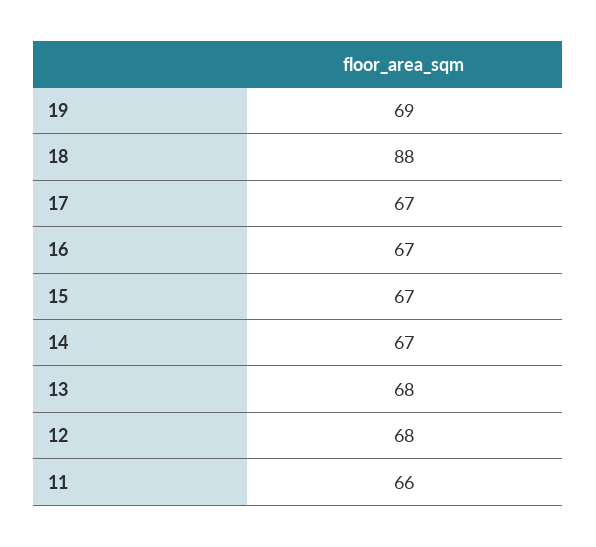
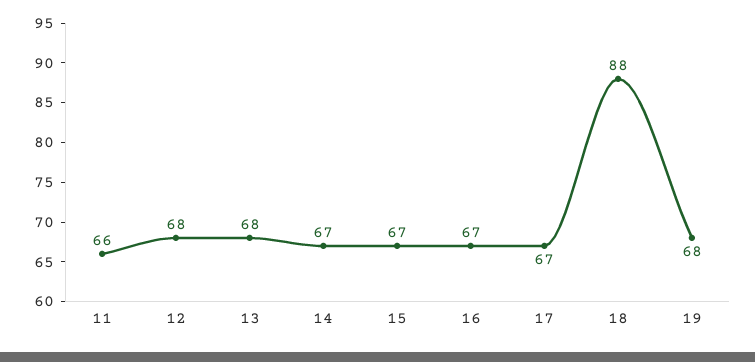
  {
-   "19": 69,
+   "19": 68,
    "18": 88,
    "17": 67,
    "16": 67,
    "15": 67,
    "14": 67,
    "13": 68,
    "12": 68,
    "11": 66
  }

